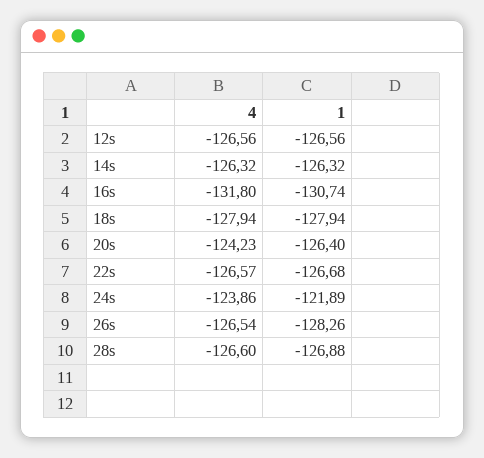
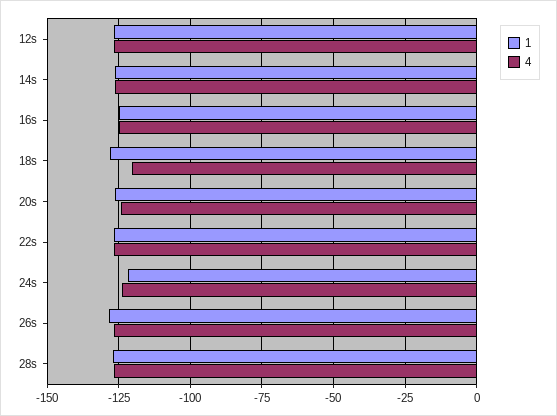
  {
    "4": {
      "12s": -126.56,
      "14s": -126.32,
-     "16s": -131.8,
+     "16s": -125,
-     "18s": -127.94,
+     "18s": -120,
      "20s": -124.23,
      "22s": -126.57,
      "24s": -123.86,
      "26s": -126.54,
      "28s": -126.6
    },
    "1": {
      "12s": -126.56,
      "14s": -126.32,
-     "16s": -130.74,
+     "16s": -125,
      "18s": -127.94,
      "20s": -126.4,
      "22s": -126.68,
      "24s": -121.89,
      "26s": -128.26,
      "28s": -126.88
    }
  }

